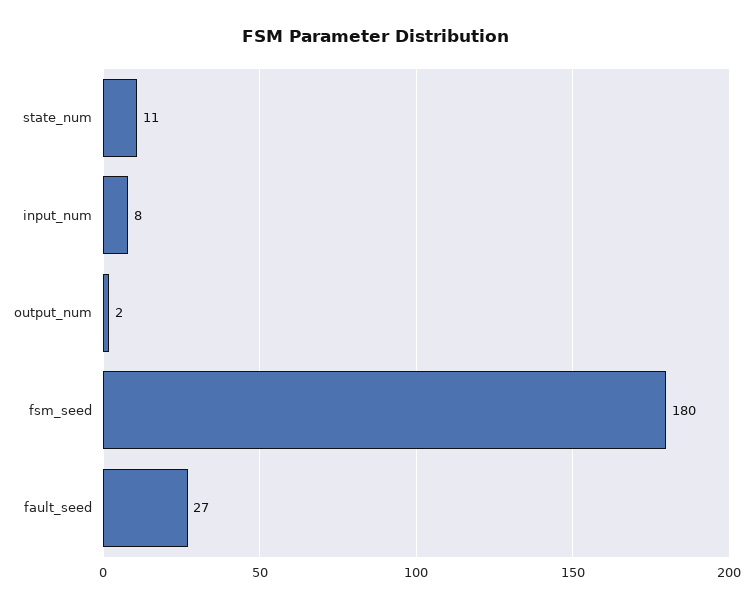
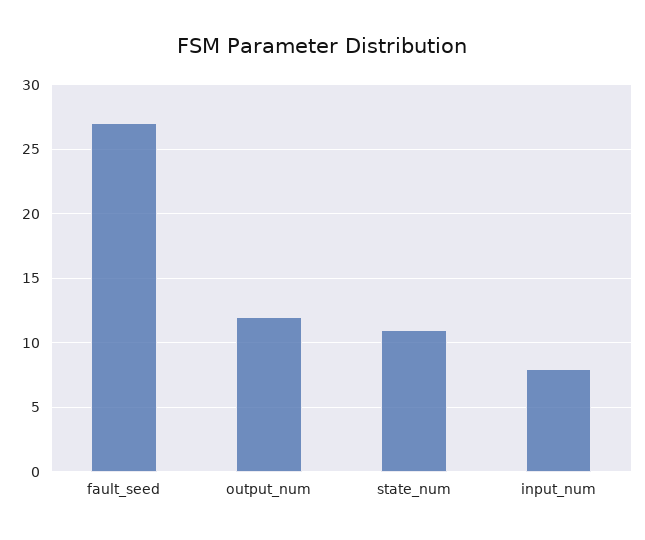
  {
    "state_num": 11,
    "input_num": 8,
-   "output_num": 2,
+   "output_num": 12,
-   "fsm_seed": 180,
    "fault_seed": 27
  }

